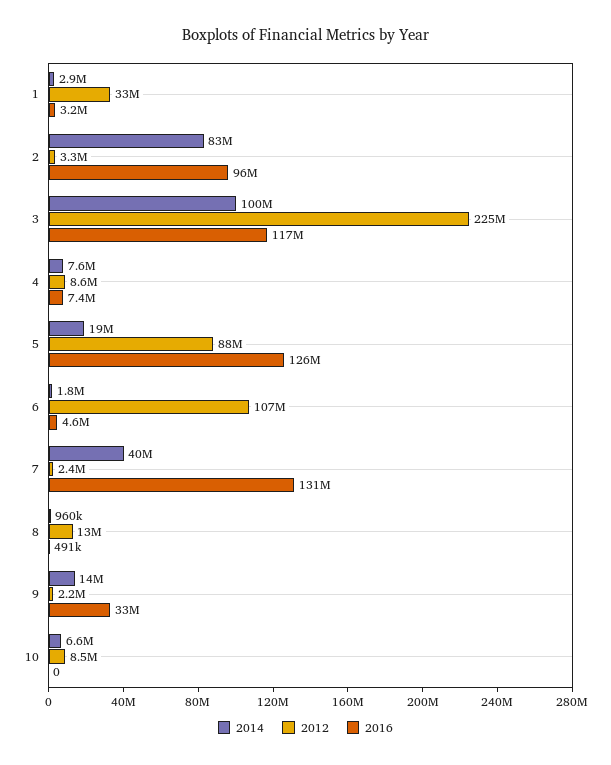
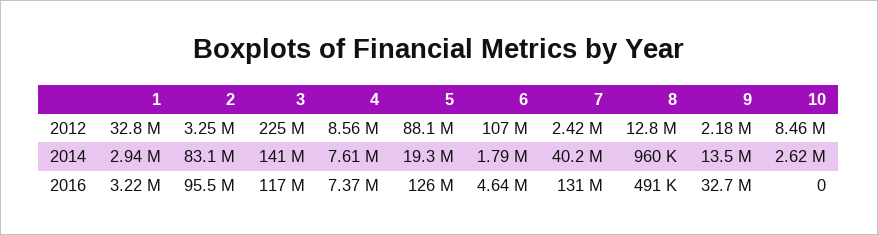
  {
    "2014": {
      "1": 2940000,
      "2": 83100000,
-     "3": 100000000,
+     "3": 141000000,
      "4": 7610000,
      "5": 19300000,
      "6": 1790000,
      "7": 40200000,
      "8": 960000,
      "9": 13500000,
-     "10": 6600000
+     "10": 2620000
    },
    "2012": {
      "1": 32800000,
      "2": 3250000,
      "3": 225000000,
      "4": 8560000,
      "5": 88100000,
      "6": 107000000,
      "7": 2420000,
      "8": 12800000,
      "9": 2180000,
      "10": 8460000
    },
    "2016": {
      "1": 3220000,
      "2": 95500000,
      "3": 117000000,
      "4": 7370000,
      "5": 126000000,
      "6": 4640000,
      "7": 131000000,
      "8": 491000,
      "9": 32700000,
      "10": 0
    }
  }

